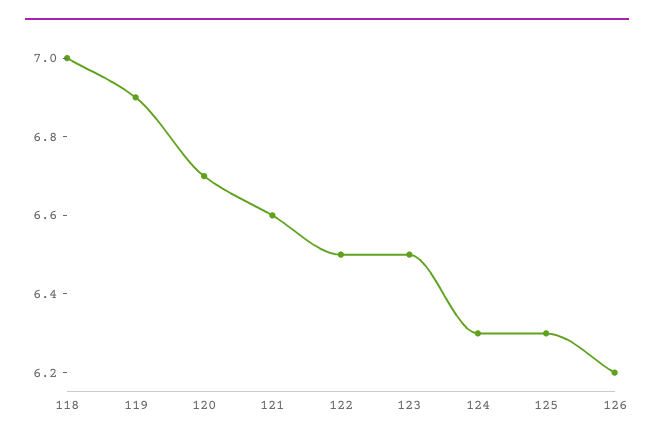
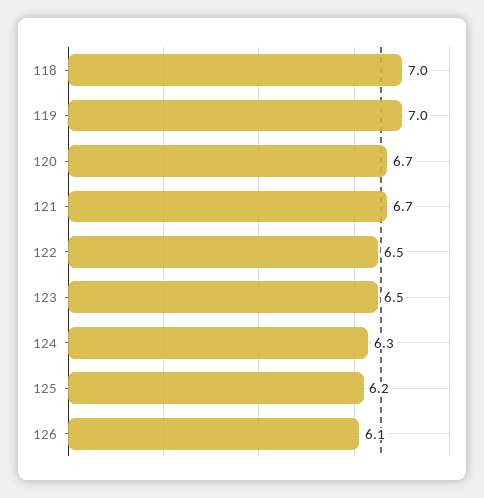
  {
    "118": 7,
-   "119": 6.9,
+   "119": 7,
    "120": 6.7,
-   "121": 6.6,
+   "121": 6.7,
    "122": 6.5,
    "123": 6.5,
    "124": 6.3,
-   "125": 6.3,
+   "125": 6.2,
-   "126": 6.2
+   "126": 6.1
  }

